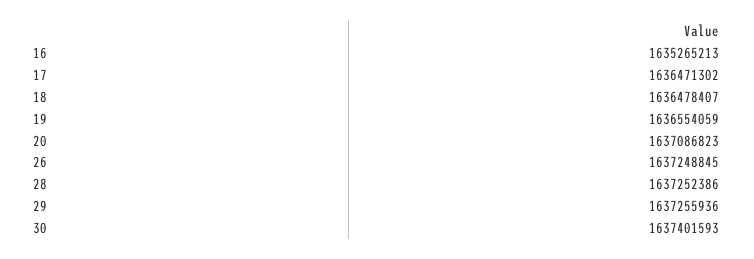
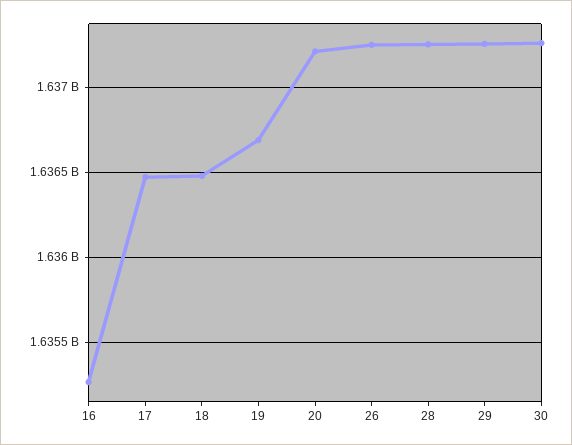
  {
    "16": 1635265213,
    "17": 1636471302,
    "18": 1636478407,
-   "19": 1636554059,
+   "19": 1636700000,
-   "20": 1637086823,
+   "20": 1637200000,
    "26": 1637248845,
    "28": 1637252386,
    "29": 1637255936,
-   "30": 1637401593
+   "30": 1637250000
  }

